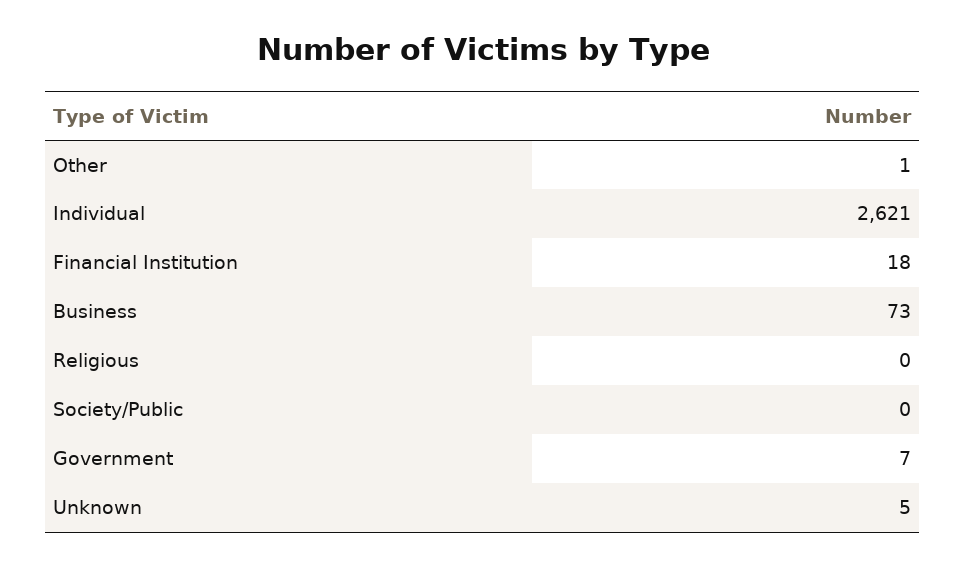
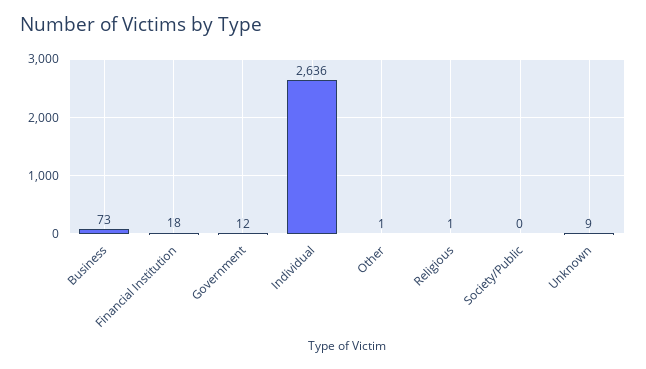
  {
    "Other": 1,
-   "Individual": 2621,
+   "Individual": 2636,
    "Financial Institution": 18,
    "Business": 73,
-   "Religious": 0,
+   "Religious": 1,
    "Society/Public": 0,
-   "Government": 7,
+   "Government": 12,
-   "Unknown": 5
+   "Unknown": 9
  }

